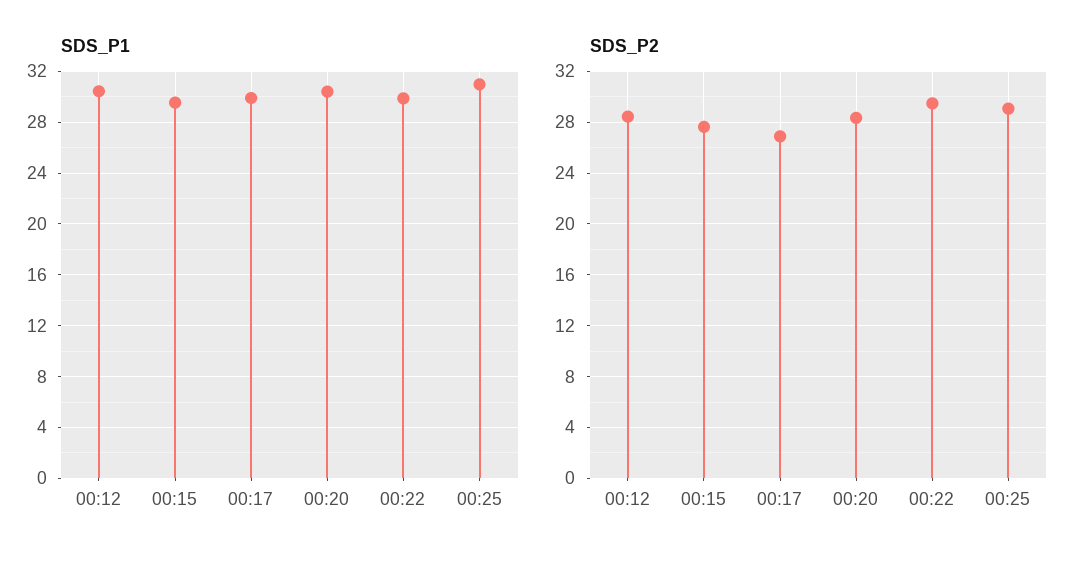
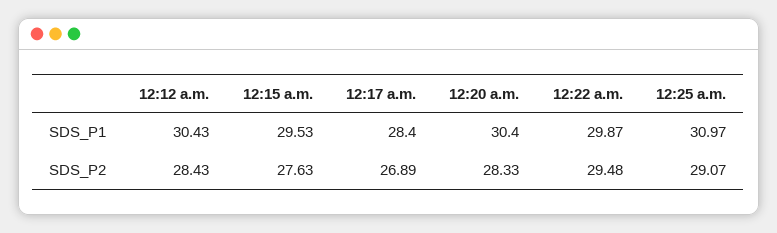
  {
    "SDS_P1": {
      "00:12": 30.43,
      "00:15": 29.53,
-     "00:17": 30,
+     "00:17": 28.4,
      "00:20": 30.4,
      "00:22": 29.87,
      "00:25": 30.97
    },
    "SDS_P2": {
      "00:12": 28.43,
      "00:15": 27.63,
      "00:17": 26.89,
      "00:20": 28.33,
      "00:22": 29.48,
      "00:25": 29.07
    }
  }

